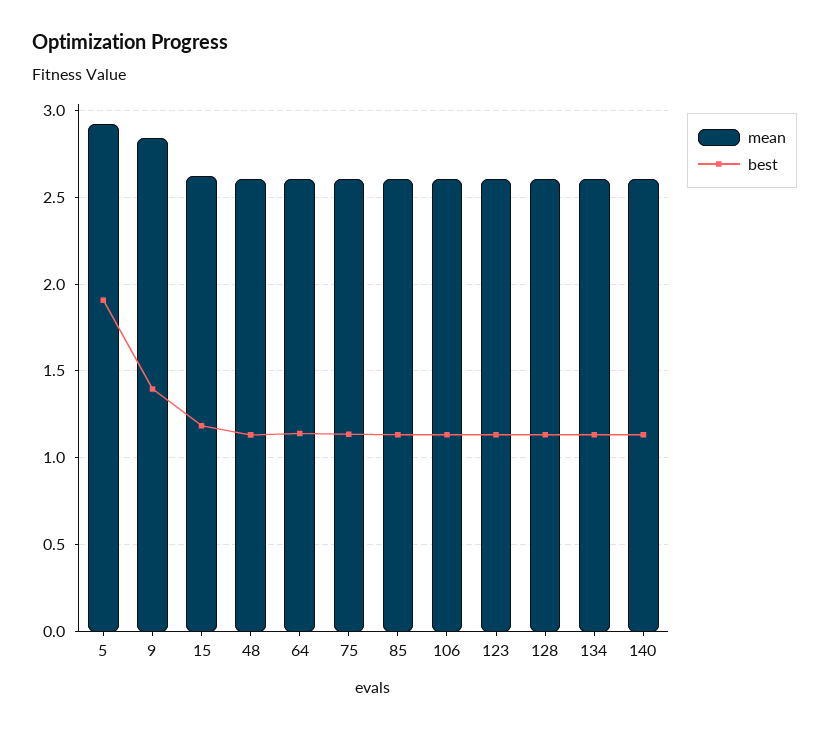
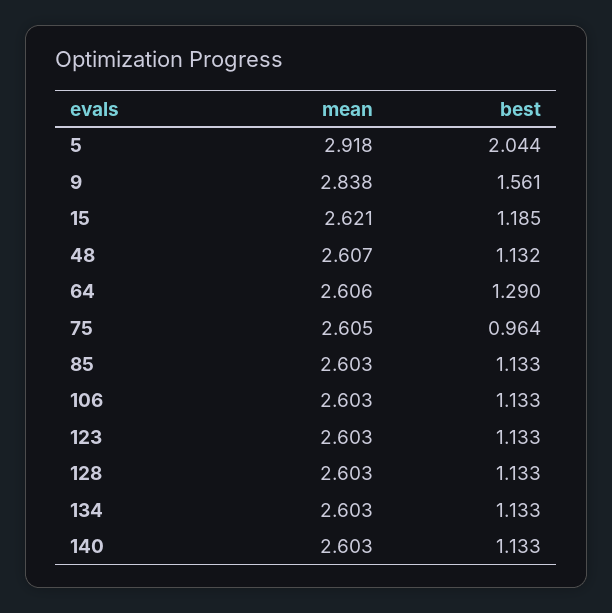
  {
    "mean": {
      "5": 2.918,
      "9": 2.838,
      "15": 2.621,
      "48": 2.607,
      "64": 2.606,
      "75": 2.605,
      "85": 2.603,
      "106": 2.603,
      "123": 2.603,
      "128": 2.603,
      "134": 2.603,
      "140": 2.603
    },
    "best": {
-     "5": 1.9,
+     "5": 2.044,
-     "9": 1.4,
+     "9": 1.561,
      "15": 1.185,
      "48": 1.132,
-     "64": 1.15,
+     "64": 1.29,
-     "75": 1.15,
+     "75": 0.964,
      "85": 1.133,
      "106": 1.133,
      "123": 1.133,
      "128": 1.133,
      "134": 1.133,
      "140": 1.133
    }
  }

